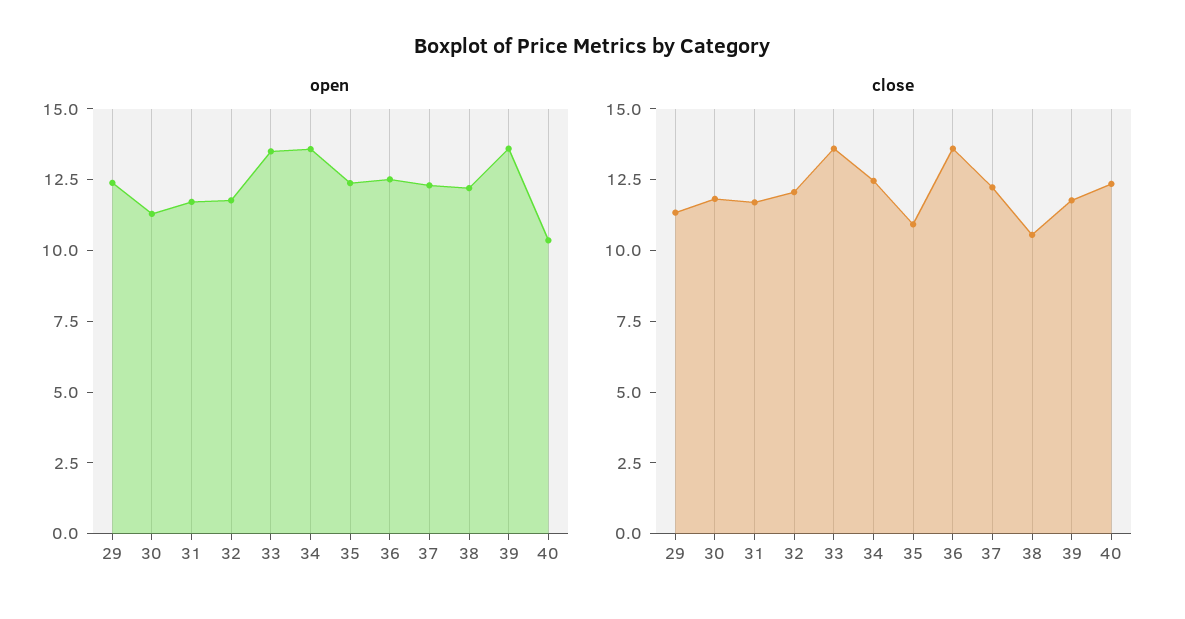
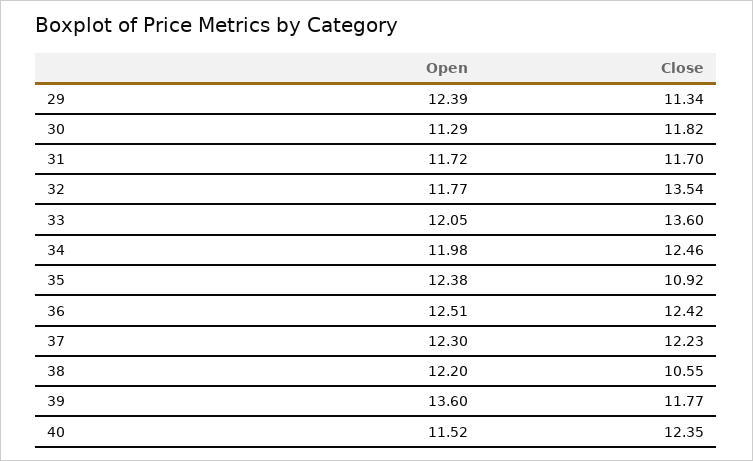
  {
    "open": {
      "29": 12.39,
      "30": 11.29,
      "31": 11.72,
      "32": 11.77,
-     "33": 13.5,
+     "33": 12.05,
-     "34": 13.5,
+     "34": 11.98,
      "35": 12.38,
      "36": 12.51,
      "37": 12.3,
      "38": 12.2,
      "39": 13.6,
-     "40": 10.5
+     "40": 11.52
    },
    "close": {
      "29": 11.34,
      "30": 11.82,
      "31": 11.7,
-     "32": 12,
+     "32": 13.54,
      "33": 13.6,
      "34": 12.46,
      "35": 10.92,
-     "36": 13.5,
+     "36": 12.42,
      "37": 12.23,
      "38": 10.55,
      "39": 11.77,
      "40": 12.35
    }
  }

